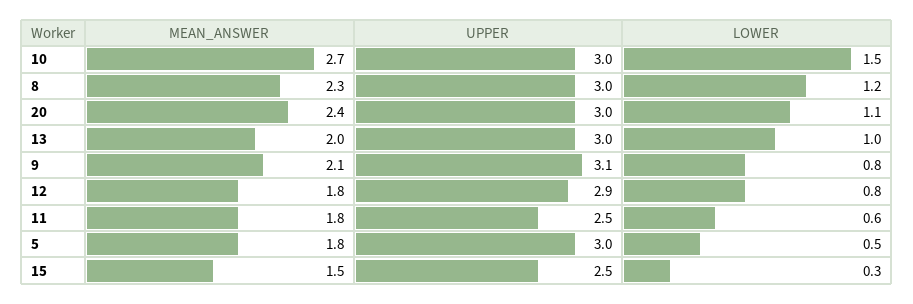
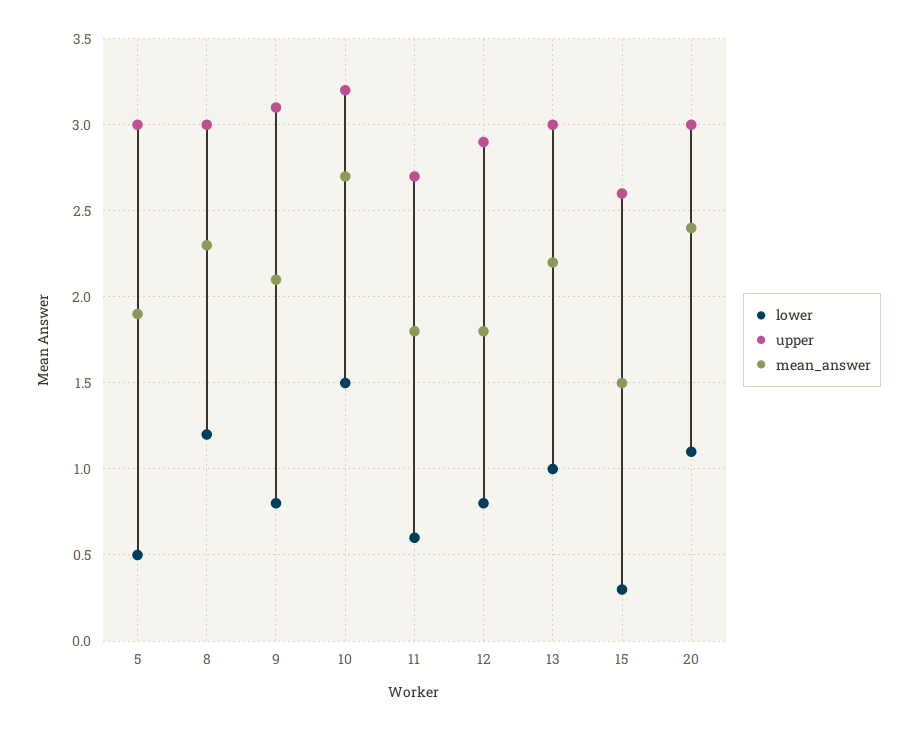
  {
    "MEAN_ANSWER": {
      "10": 2.7,
      "8": 2.3,
      "20": 2.4,
-     "13": 2,
+     "13": 2.2,
      "9": 2.1,
      "12": 1.8,
      "11": 1.8,
-     "5": 1.8,
+     "5": 1.9,
      "15": 1.5
    },
    "UPPER": {
-     "10": 3,
+     "10": 3.2,
      "8": 3,
      "20": 3,
      "13": 3,
      "9": 3.1,
      "12": 2.9,
-     "11": 2.5,
+     "11": 2.7,
      "5": 3,
-     "15": 2.5
+     "15": 2.6
    },
    "LOWER": {
      "10": 1.5,
      "8": 1.2,
      "20": 1.1,
      "13": 1,
      "9": 0.8,
      "12": 0.8,
      "11": 0.6,
      "5": 0.5,
      "15": 0.3
    }
  }

